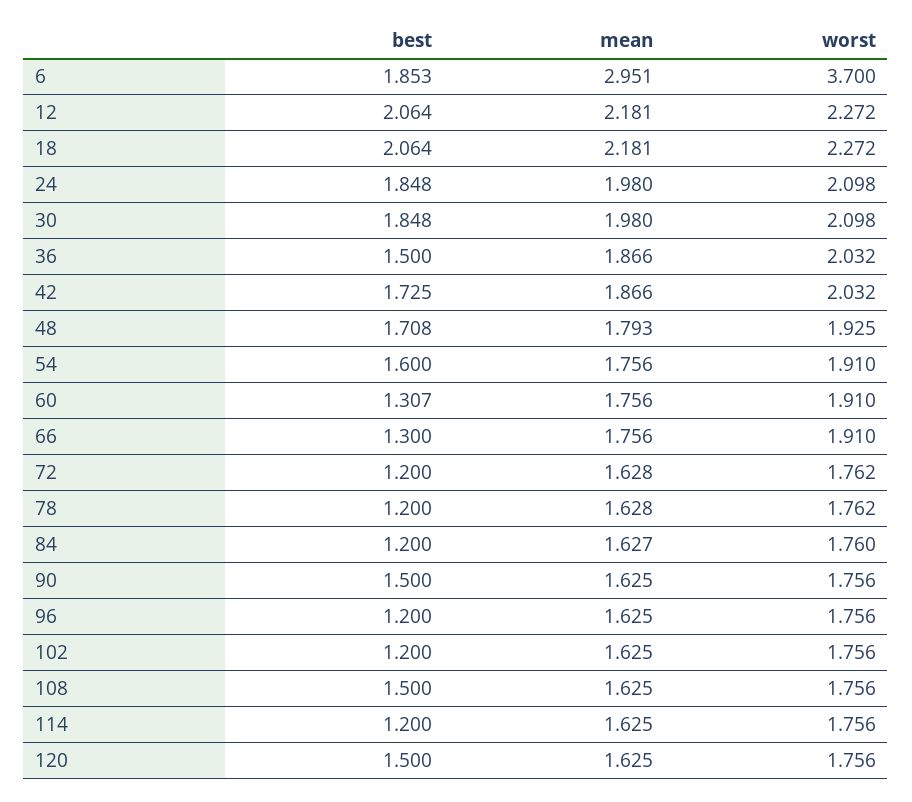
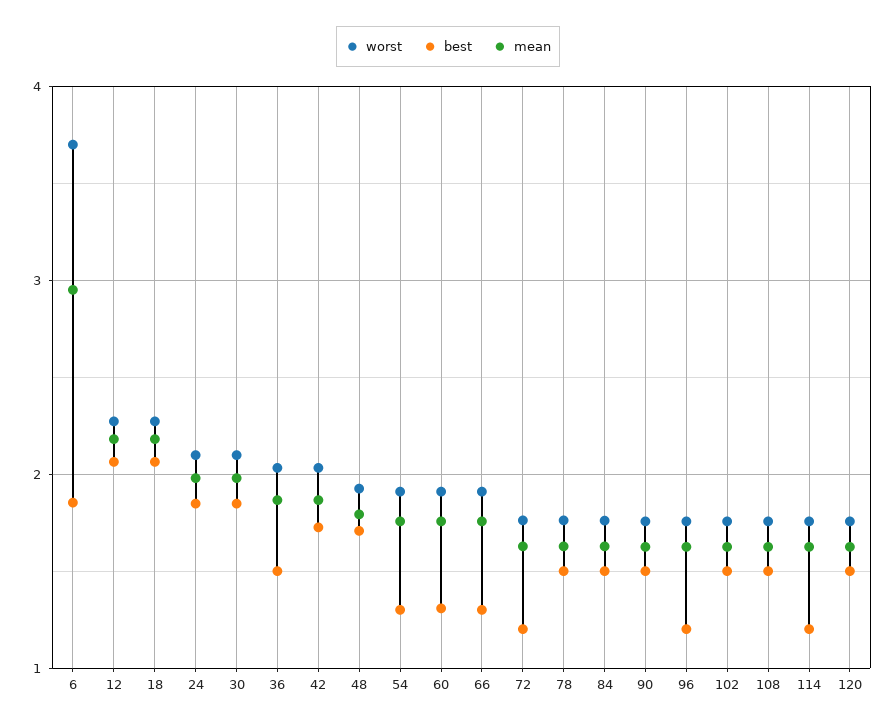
  {
    "best": {
      "6": 1.853,
      "12": 2.064,
      "18": 2.064,
      "24": 1.848,
      "30": 1.848,
      "36": 1.5,
      "42": 1.725,
      "48": 1.708,
-     "54": 1.6,
+     "54": 1.3,
      "60": 1.307,
      "66": 1.3,
      "72": 1.2,
-     "78": 1.2,
+     "78": 1.5,
-     "84": 1.2,
+     "84": 1.5,
      "90": 1.5,
      "96": 1.2,
-     "102": 1.2,
+     "102": 1.5,
      "108": 1.5,
      "114": 1.2,
      "120": 1.5
    },
    "mean": {
      "6": 2.951,
      "12": 2.181,
      "18": 2.181,
      "24": 1.98,
      "30": 1.98,
      "36": 1.866,
      "42": 1.866,
      "48": 1.793,
      "54": 1.756,
      "60": 1.756,
      "66": 1.756,
      "72": 1.628,
      "78": 1.628,
      "84": 1.627,
      "90": 1.625,
      "96": 1.625,
      "102": 1.625,
      "108": 1.625,
      "114": 1.625,
      "120": 1.625
    },
    "worst": {
      "6": 3.7,
      "12": 2.272,
      "18": 2.272,
      "24": 2.098,
      "30": 2.098,
      "36": 2.032,
      "42": 2.032,
      "48": 1.925,
      "54": 1.91,
      "60": 1.91,
      "66": 1.91,
      "72": 1.762,
      "78": 1.762,
      "84": 1.76,
      "90": 1.756,
      "96": 1.756,
      "102": 1.756,
      "108": 1.756,
      "114": 1.756,
      "120": 1.756
    }
  }

